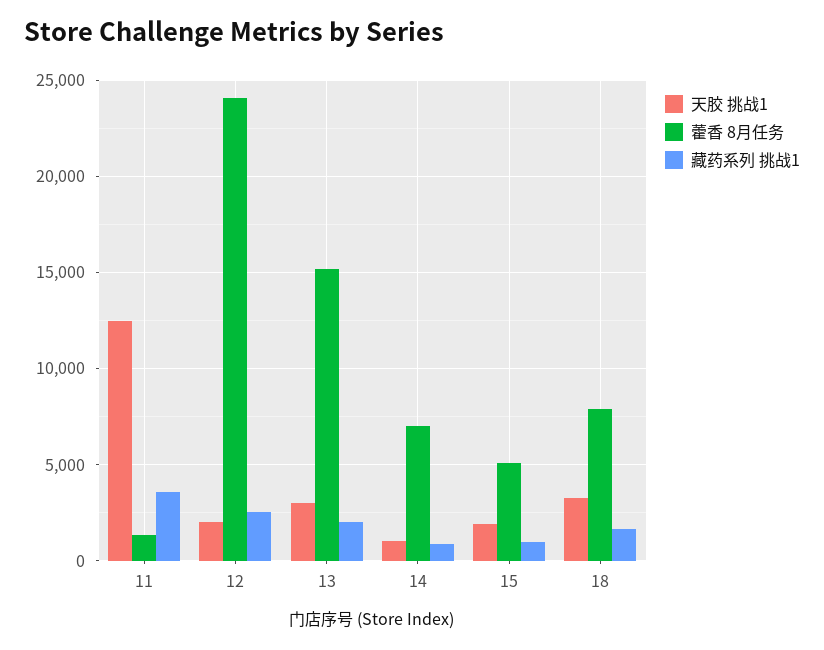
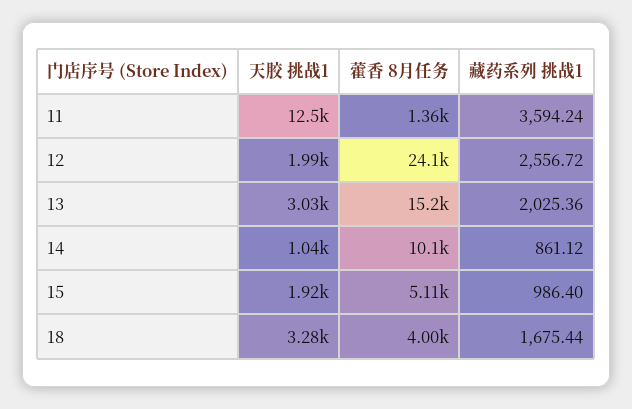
  {
    "天胶 挑战1": {
      "11": 12500,
      "12": 1990,
      "13": 3030,
      "14": 1040,
      "15": 1920,
      "18": 3280
    },
    "藿香 8月任务": {
      "11": 1360,
      "12": 24100,
      "13": 15200,
-     "14": 7000,
+     "14": 10100,
      "15": 5110,
-     "18": 8000
+     "18": 4000
    },
    "藏药系列 挑战1": {
      "11": 3594.24,
      "12": 2556.72,
      "13": 2025.36,
      "14": 861.12,
      "15": 986.4,
      "18": 1675.44
    }
  }

